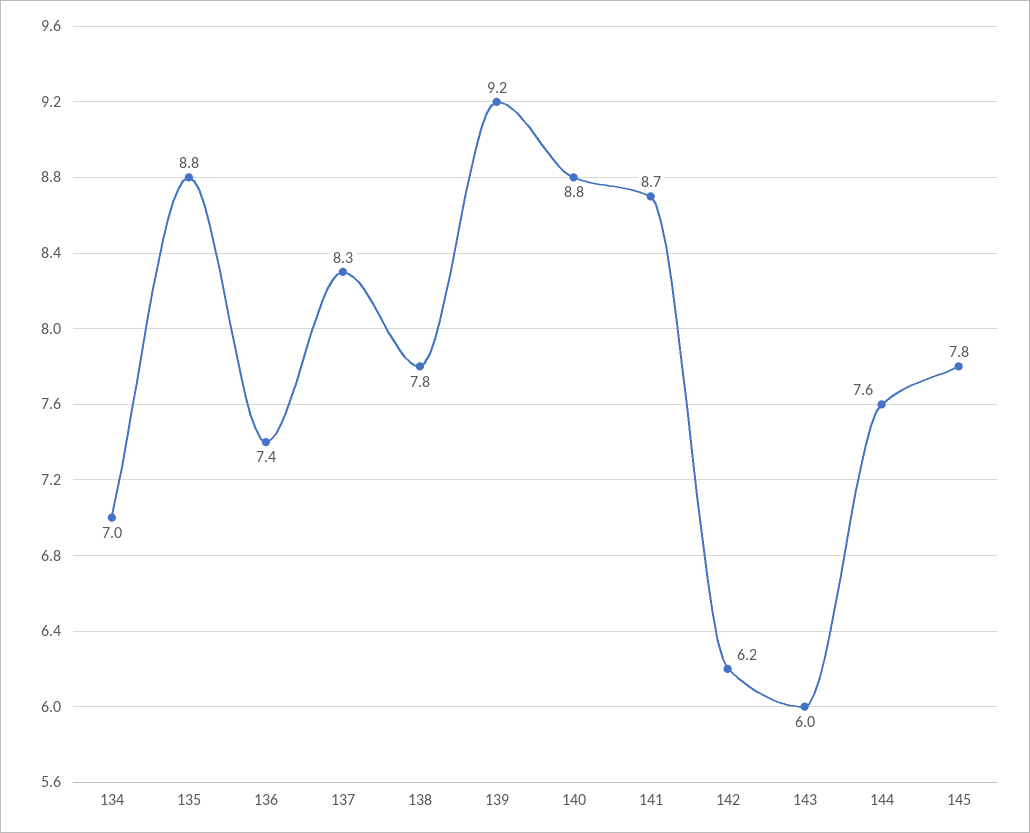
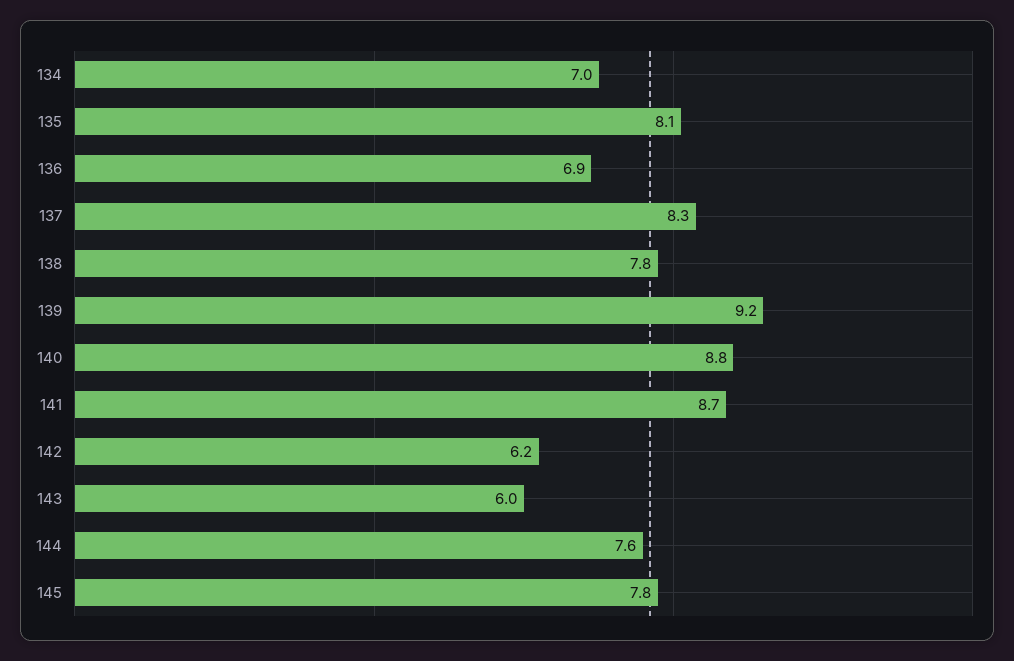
  {
    "134": 7,
-   "135": 8.8,
+   "135": 8.1,
-   "136": 7.4,
+   "136": 6.9,
    "137": 8.3,
    "138": 7.8,
    "139": 9.2,
    "140": 8.8,
    "141": 8.7,
    "142": 6.2,
    "143": 6,
    "144": 7.6,
    "145": 7.8
  }

